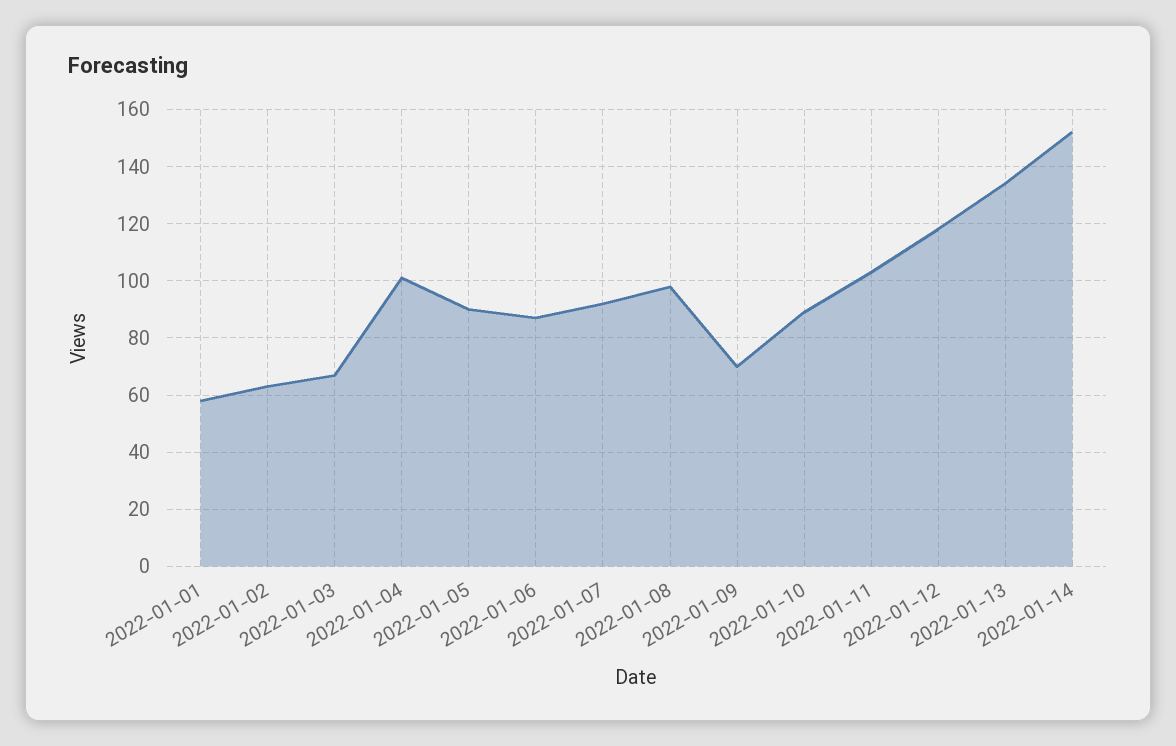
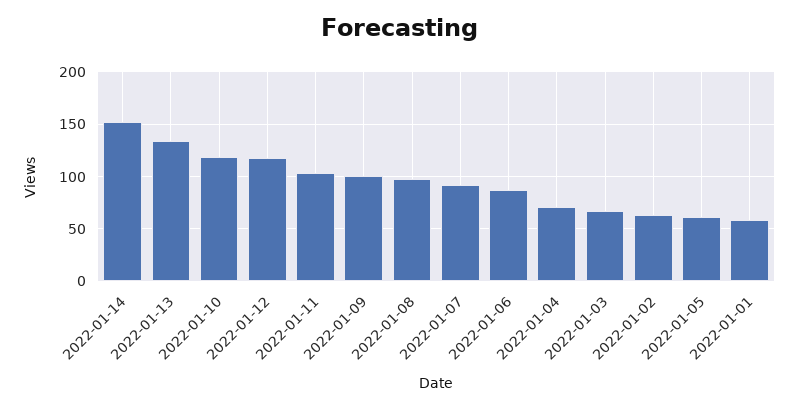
  {
    "2022-01-01": 60,
    "2022-01-02": 65,
    "2022-01-03": 65,
-   "2022-01-04": 100,
+   "2022-01-04": 70,
-   "2022-01-05": 90,
+   "2022-01-05": 60,
    "2022-01-06": 85,
    "2022-01-07": 90,
    "2022-01-08": 100,
-   "2022-01-09": 70,
+   "2022-01-09": 100,
-   "2022-01-10": 90,
+   "2022-01-10": 120,
    "2022-01-11": 105,
    "2022-01-12": 120,
    "2022-01-13": 135,
    "2022-01-14": 150
  }

